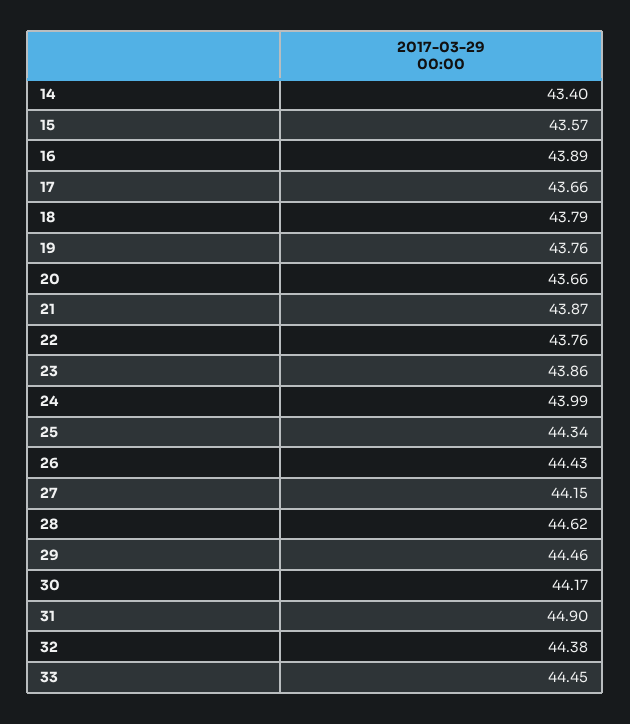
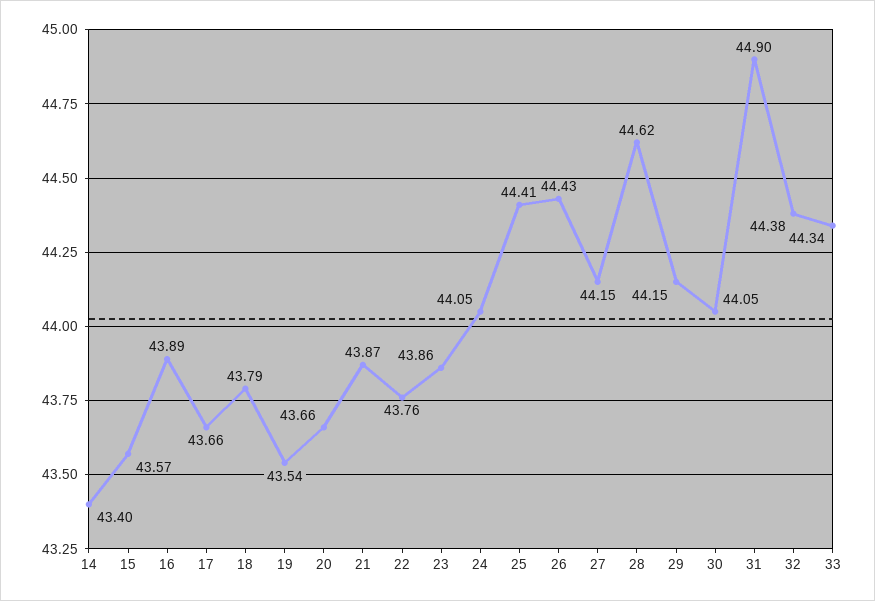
  {
    "14": 43.4,
    "15": 43.57,
    "16": 43.89,
    "17": 43.66,
    "18": 43.79,
-   "19": 43.76,
+   "19": 43.54,
    "20": 43.66,
    "21": 43.87,
    "22": 43.76,
    "23": 43.86,
-   "24": 43.99,
+   "24": 44.05,
-   "25": 44.34,
+   "25": 44.41,
    "26": 44.43,
    "27": 44.15,
    "28": 44.62,
-   "29": 44.46,
+   "29": 44.15,
-   "30": 44.17,
+   "30": 44.05,
    "31": 44.9,
    "32": 44.38,
-   "33": 44.45
+   "33": 44.34
  }

